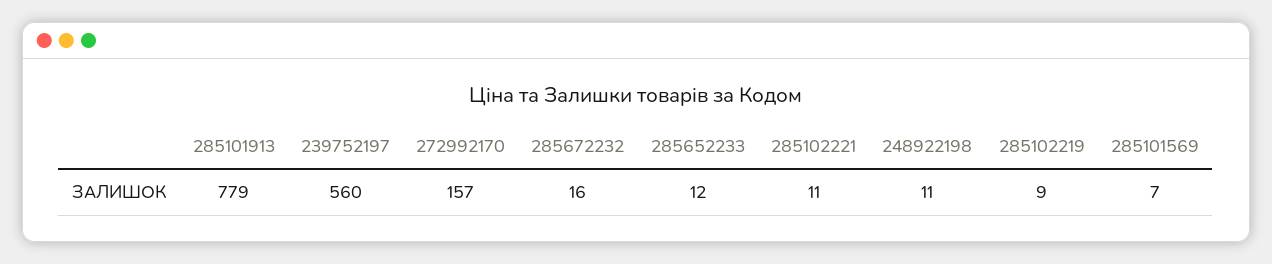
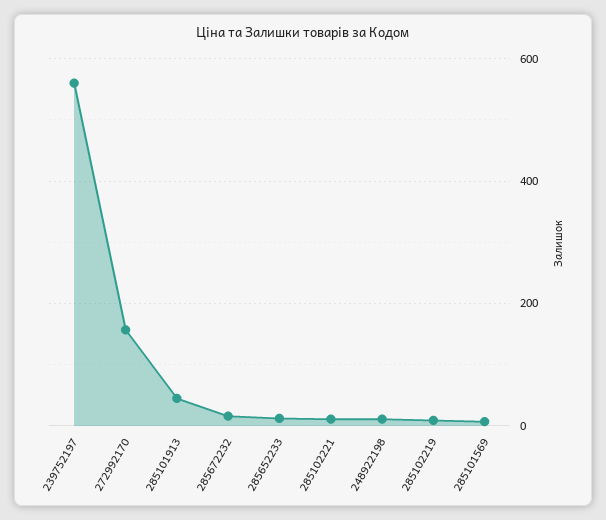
  {
-   "285101913": 779,
+   "285101913": 40,
    "239752197": 560,
    "272992170": 157,
    "285672232": 16,
    "285652233": 12,
    "285102221": 11,
    "248922198": 11,
    "285102219": 9,
    "285101569": 7
  }

